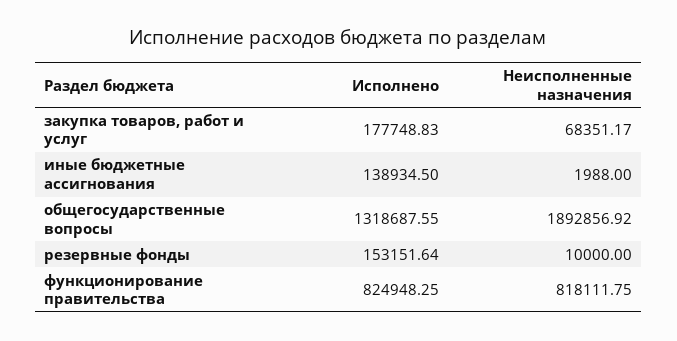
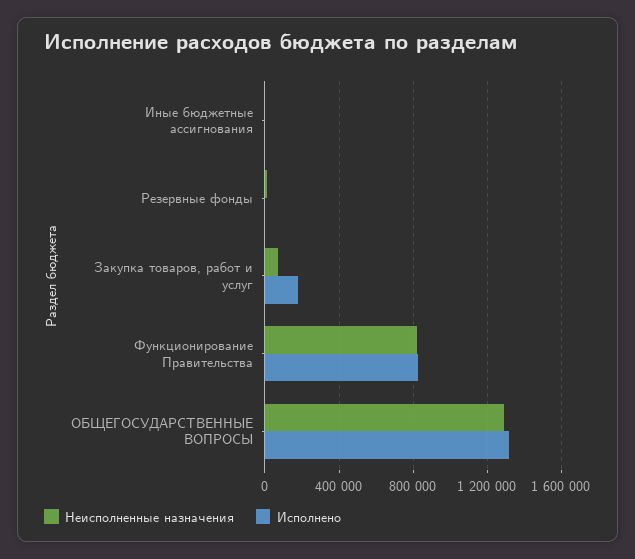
  {
    "Исполнено": {
      "закупка товаров, работ и услуг": 177748.83,
-     "иные бюджетные ассигнования": 138934.5,
+     "иные бюджетные ассигнования": 0,
      "общегосударственные вопросы": 1318687.55,
-     "резервные фонды": 153151.64,
+     "резервные фонды": 0,
      "функционирование правительства": 824948.25
    },
    "Неисполненные назначения": {
      "закупка товаров, работ и услуг": 68351.17,
      "иные бюджетные ассигнования": 1988,
-     "общегосударственные вопросы": 1892856.92,
+     "общегосударственные вопросы": 1300000,
      "резервные фонды": 10000,
      "функционирование правительства": 818111.75
    }
  }

